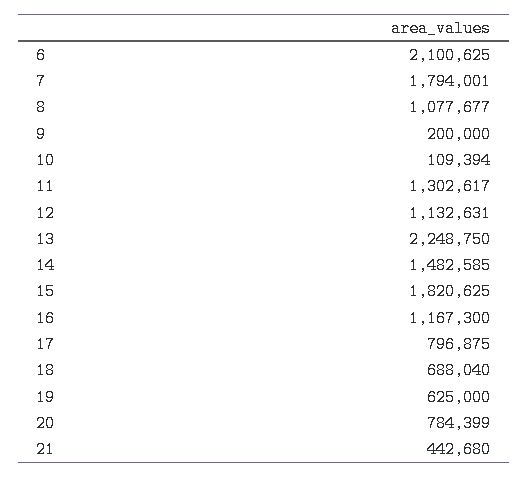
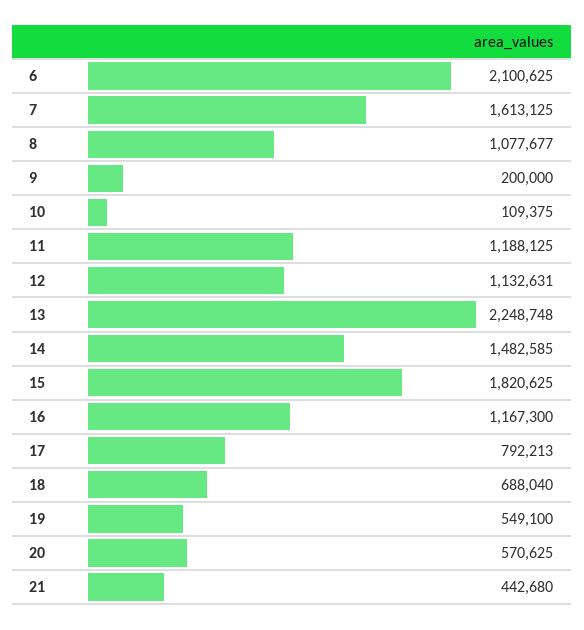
  {
    "6": 2100625,
-   "7": 1794001,
+   "7": 1613125,
    "8": 1077677,
    "9": 200000,
-   "10": 109394,
+   "10": 109375,
-   "11": 1302617,
+   "11": 1188125,
    "12": 1132631,
-   "13": 2248750,
+   "13": 2248748,
    "14": 1482585,
    "15": 1820625,
    "16": 1167300,
-   "17": 796875,
+   "17": 792213,
    "18": 688040,
-   "19": 625000,
+   "19": 549100,
-   "20": 784399,
+   "20": 570625,
    "21": 442680
  }

